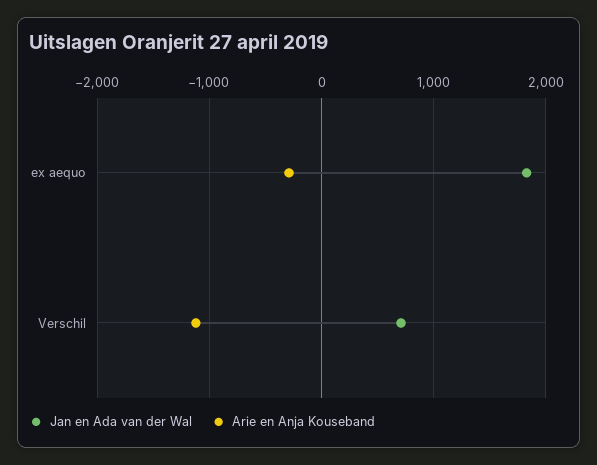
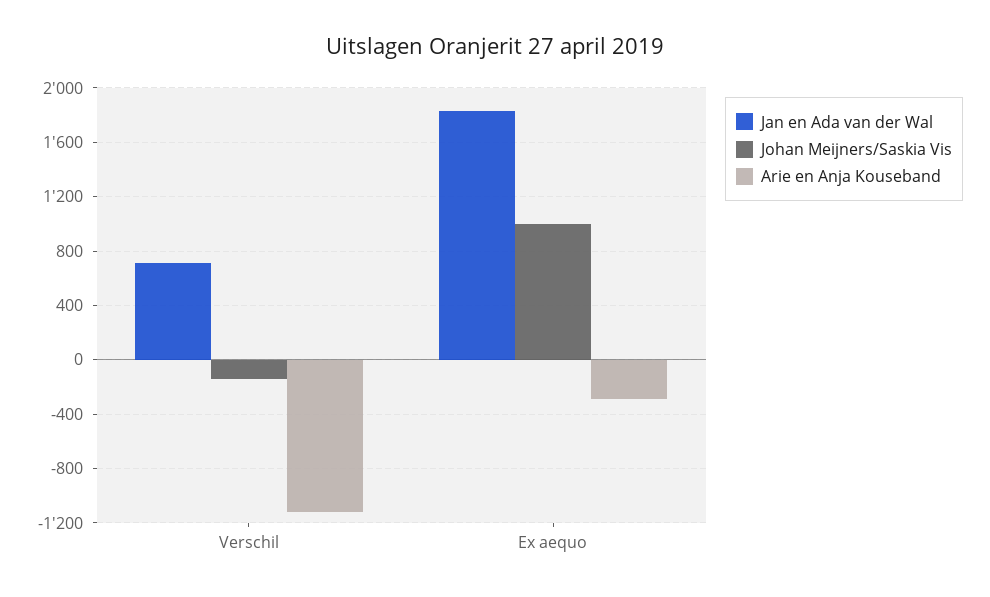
  {
    "Jan en Ada van der Wal": {
      "ex aequo": 1850,
      "Verschil": 700
    },
    "Arie en Anja Kouseband": {
      "ex aequo": -300,
      "Verschil": -1100
-   }
+   },
+   "Johan Meijners/Saskia Vis": {
+     "Verschil": -150,
+     "ex aequo": 1000
+   }
  }

